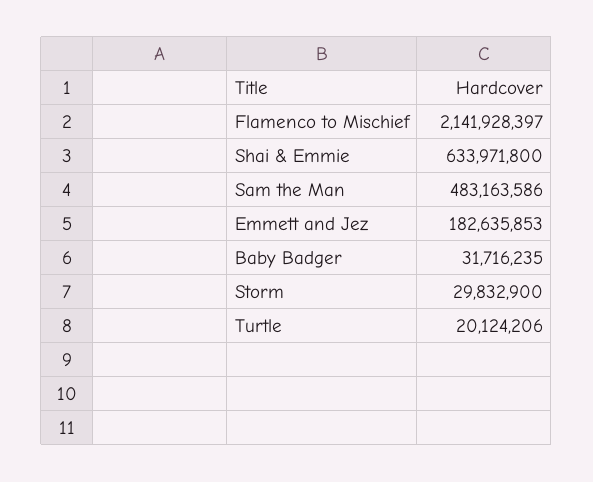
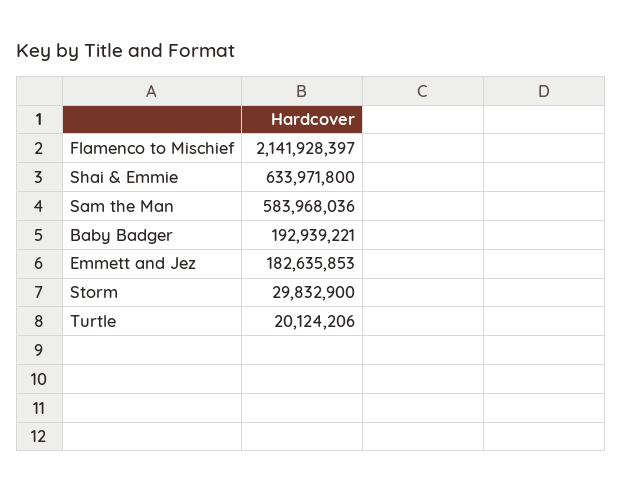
  {
    "Flamenco to Mischief": 2141928397,
    "Shai & Emmie": 633971800,
-   "Sam the Man": 483163586,
+   "Sam the Man": 583968036,
    "Emmett and Jez": 182635853,
-   "Baby Badger": 31716235,
+   "Baby Badger": 192939221,
    "Storm": 29832900,
    "Turtle": 20124206
  }

